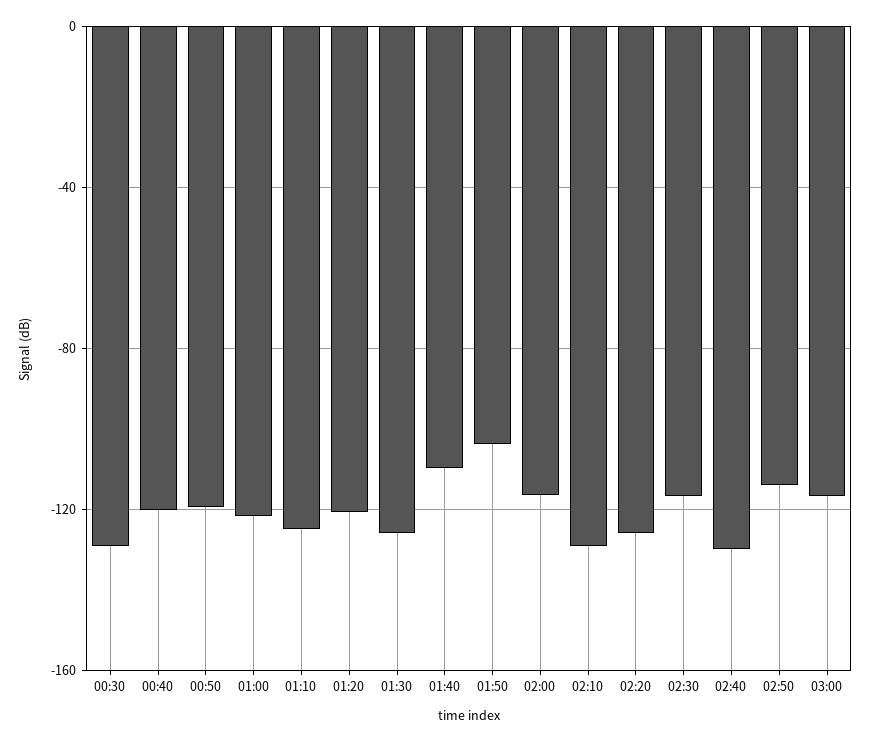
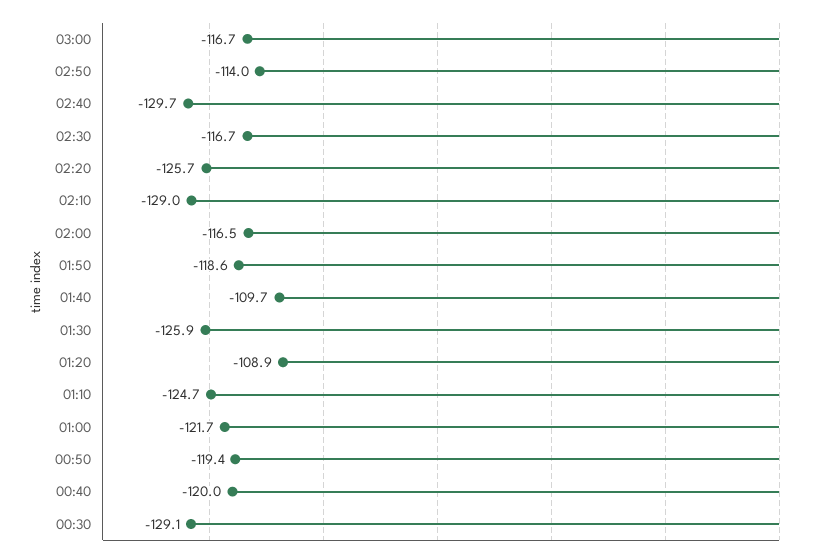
  {
    "00:30": -129.1,
    "00:40": -120,
    "00:50": -119.4,
    "01:00": -121.7,
    "01:10": -124.7,
-   "01:20": -120,
+   "01:20": -108.9,
    "01:30": -125.9,
    "01:40": -109.7,
-   "01:50": -105,
+   "01:50": -118.6,
    "02:00": -116.5,
    "02:10": -129,
    "02:20": -125.7,
    "02:30": -116.7,
    "02:40": -129.7,
    "02:50": -114,
    "03:00": -116.7
  }

